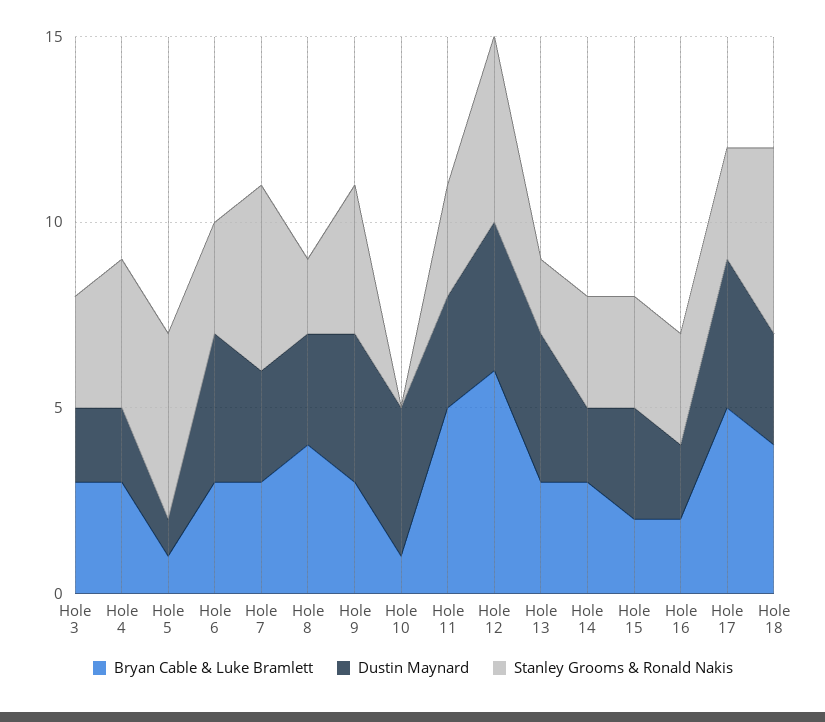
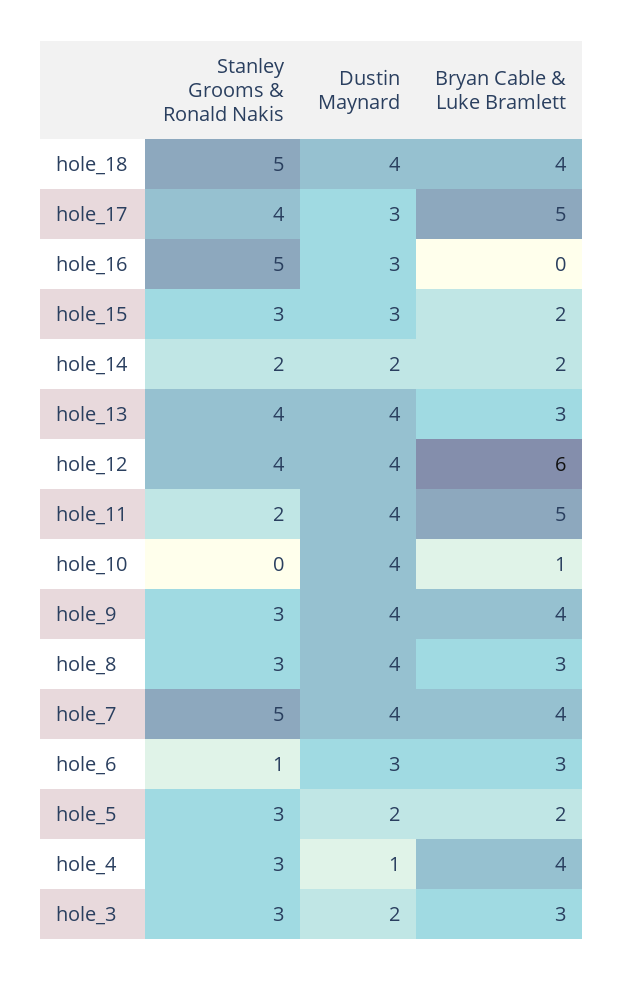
  {
    "Bryan Cable & Luke Bramlett": {
      "Hole 3": 3,
-     "Hole 4": 3,
+     "Hole 4": 4,
-     "Hole 5": 1,
+     "Hole 5": 2,
      "Hole 6": 3,
-     "Hole 7": 3,
+     "Hole 7": 4,
-     "Hole 8": 4,
+     "Hole 8": 3,
-     "Hole 9": 3,
+     "Hole 9": 4,
      "Hole 10": 1,
      "Hole 11": 5,
      "Hole 12": 6,
      "Hole 13": 3,
-     "Hole 14": 3,
+     "Hole 14": 2,
      "Hole 15": 2,
-     "Hole 16": 2,
+     "Hole 16": 0,
      "Hole 17": 5,
      "Hole 18": 4
    },
    "Dustin Maynard": {
      "Hole 3": 2,
-     "Hole 4": 2,
+     "Hole 4": 1,
-     "Hole 5": 1,
+     "Hole 5": 2,
-     "Hole 6": 4,
+     "Hole 6": 3,
-     "Hole 7": 3,
+     "Hole 7": 4,
-     "Hole 8": 3,
+     "Hole 8": 4,
      "Hole 9": 4,
      "Hole 10": 4,
-     "Hole 11": 3,
+     "Hole 11": 4,
      "Hole 12": 4,
      "Hole 13": 4,
      "Hole 14": 2,
      "Hole 15": 3,
-     "Hole 16": 2,
+     "Hole 16": 3,
-     "Hole 17": 4,
+     "Hole 17": 3,
-     "Hole 18": 3
+     "Hole 18": 4
    },
    "Stanley Grooms & Ronald Nakis": {
      "Hole 3": 3,
-     "Hole 4": 4,
+     "Hole 4": 3,
-     "Hole 5": 5,
+     "Hole 5": 3,
-     "Hole 6": 3,
+     "Hole 6": 1,
      "Hole 7": 5,
-     "Hole 8": 2,
+     "Hole 8": 3,
-     "Hole 9": 4,
+     "Hole 9": 3,
      "Hole 10": 0,
-     "Hole 11": 3,
+     "Hole 11": 2,
-     "Hole 12": 5,
+     "Hole 12": 4,
-     "Hole 13": 2,
+     "Hole 13": 4,
-     "Hole 14": 3,
+     "Hole 14": 2,
      "Hole 15": 3,
-     "Hole 16": 3,
+     "Hole 16": 5,
-     "Hole 17": 3,
+     "Hole 17": 4,
      "Hole 18": 5
    }
  }

